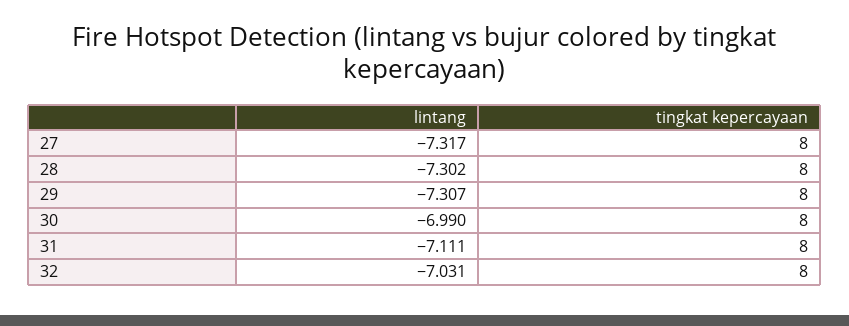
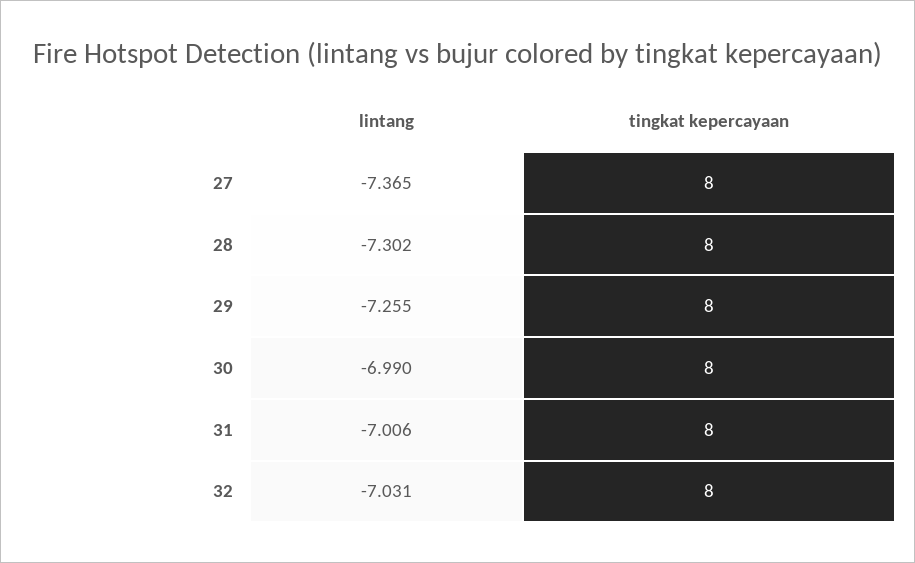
  {
    "lintang": {
-     "27": -7.317,
+     "27": -7.365,
      "28": -7.302,
-     "29": -7.307,
+     "29": -7.255,
      "30": -6.99,
-     "31": -7.111,
+     "31": -7.006,
      "32": -7.031
    },
    "tingkat kepercayaan": {
      "27": 8,
      "28": 8,
      "29": 8,
      "30": 8,
      "31": 8,
      "32": 8
    }
  }

